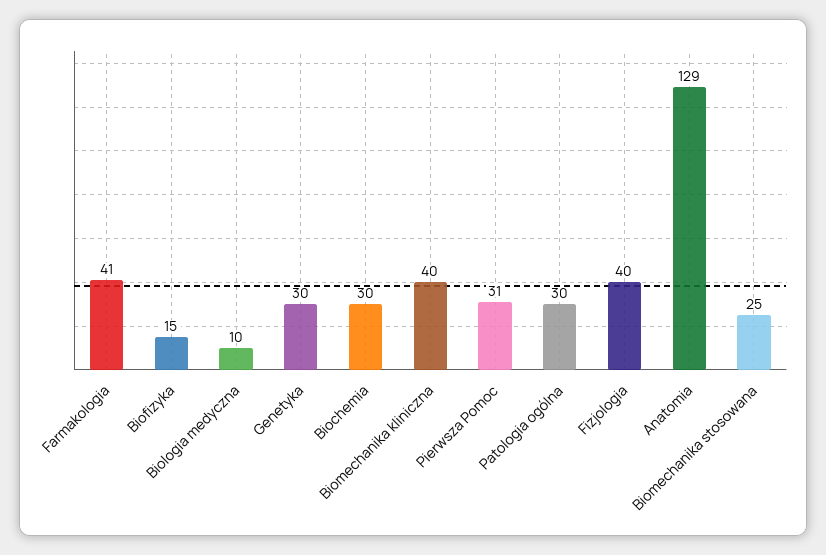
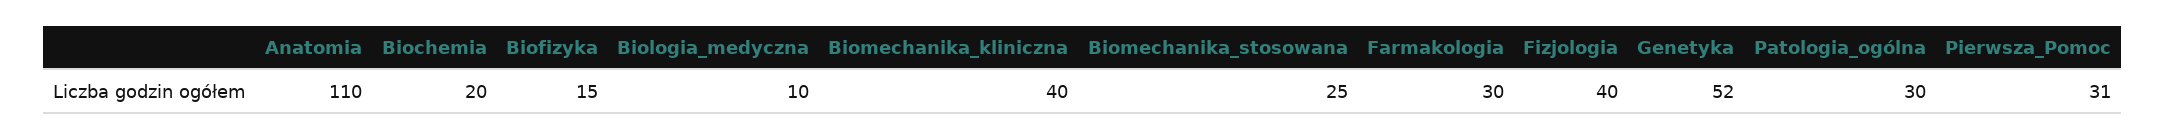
  {
-   "Farmakologia": 41,
+   "Farmakologia": 30,
    "Biofizyka": 15,
    "Biologia medyczna": 10,
-   "Genetyka": 30,
+   "Genetyka": 52,
-   "Biochemia": 30,
+   "Biochemia": 20,
    "Biomechanika kliniczna": 40,
    "Pierwsza Pomoc": 31,
    "Patologia ogólna": 30,
    "Fizjologia": 40,
-   "Anatomia": 129,
+   "Anatomia": 110,
    "Biomechanika stosowana": 25
  }

